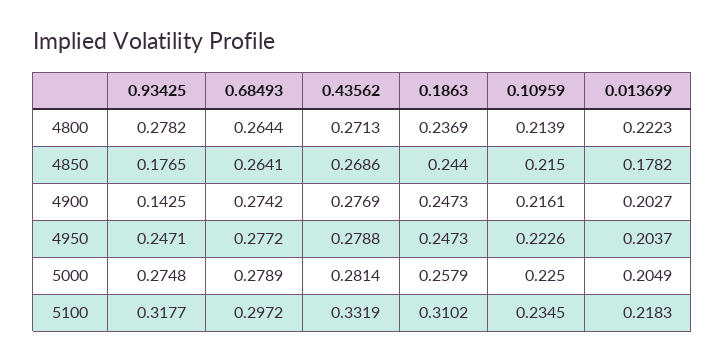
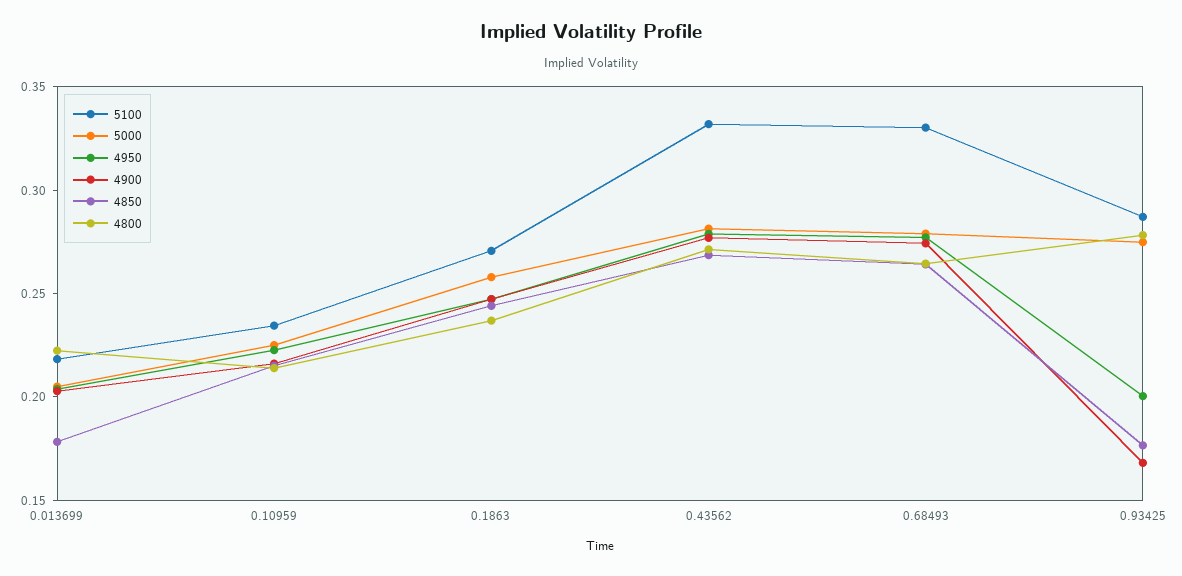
  {
    "4800": {
      "0.93425": 0.2782,
      "0.68493": 0.2644,
      "0.43562": 0.2713,
      "0.1863": 0.2369,
      "0.10959": 0.2139,
      "0.013699": 0.2223
    },
    "4850": {
      "0.93425": 0.1765,
      "0.68493": 0.2641,
      "0.43562": 0.2686,
      "0.1863": 0.244,
      "0.10959": 0.215,
      "0.013699": 0.1782
    },
    "4900": {
-     "0.93425": 0.1425,
+     "0.93425": 0.17,
      "0.68493": 0.2742,
      "0.43562": 0.2769,
      "0.1863": 0.2473,
      "0.10959": 0.2161,
      "0.013699": 0.2027
    },
    "4950": {
-     "0.93425": 0.2471,
+     "0.93425": 0.2,
      "0.68493": 0.2772,
      "0.43562": 0.2788,
      "0.1863": 0.2473,
      "0.10959": 0.2226,
      "0.013699": 0.2037
    },
    "5000": {
      "0.93425": 0.2748,
      "0.68493": 0.2789,
      "0.43562": 0.2814,
      "0.1863": 0.2579,
      "0.10959": 0.225,
      "0.013699": 0.2049
    },
    "5100": {
-     "0.93425": 0.3177,
+     "0.93425": 0.29,
-     "0.68493": 0.2972,
+     "0.68493": 0.33,
      "0.43562": 0.3319,
-     "0.1863": 0.3102,
+     "0.1863": 0.27,
      "0.10959": 0.2345,
      "0.013699": 0.2183
    }
  }

